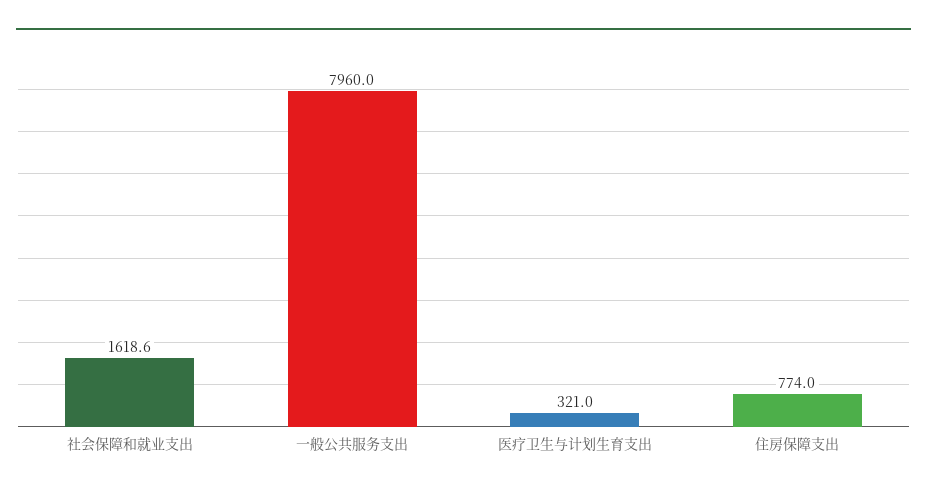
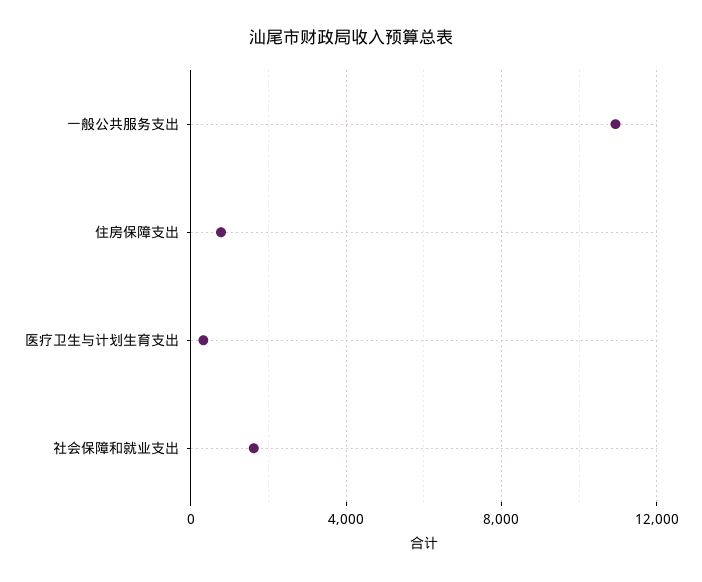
  {
    "社会保障和就业支出": 1618.6,
-   "一般公共服务支出": 7960,
+   "一般公共服务支出": 11000,
    "医疗卫生与计划生育支出": 321,
    "住房保障支出": 774
  }

